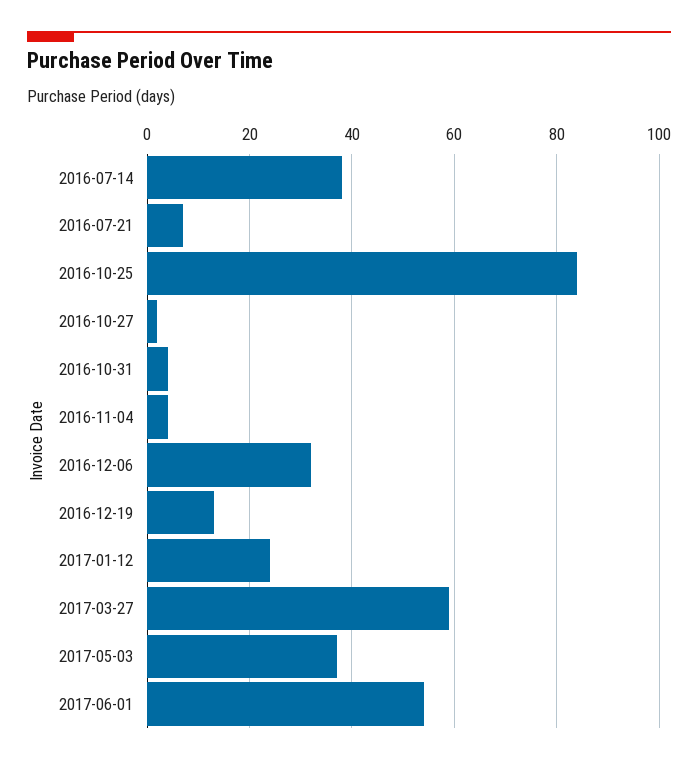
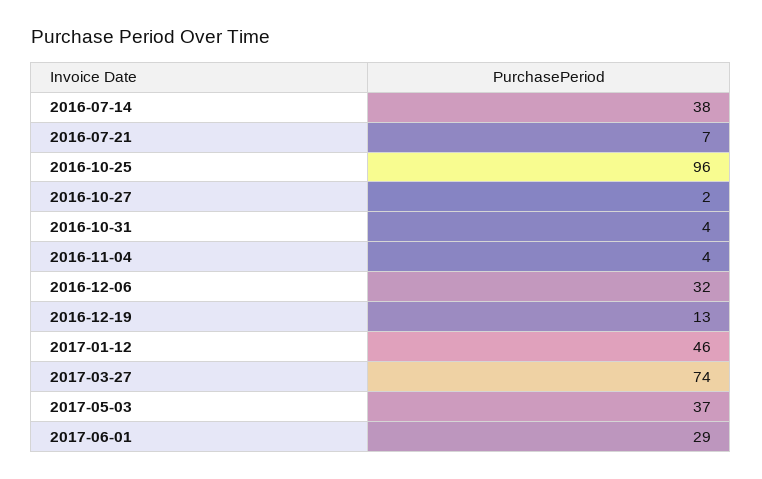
  {
    "2016-07-14": 38,
    "2016-07-21": 7,
-   "2016-10-25": 85,
+   "2016-10-25": 96,
    "2016-10-27": 2,
    "2016-10-31": 4,
    "2016-11-04": 4,
    "2016-12-06": 32,
    "2016-12-19": 13,
-   "2017-01-12": 25,
+   "2017-01-12": 46,
-   "2017-03-27": 60,
+   "2017-03-27": 74,
    "2017-05-03": 37,
-   "2017-06-01": 55
+   "2017-06-01": 29
  }

